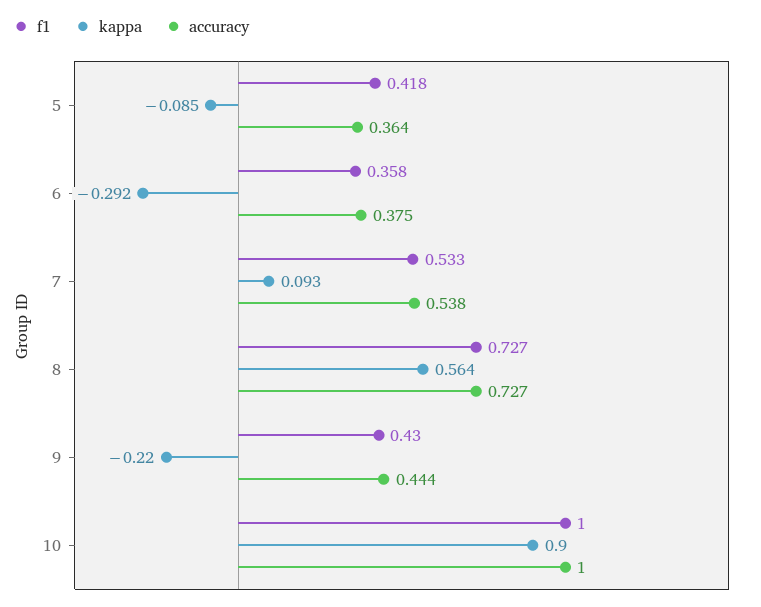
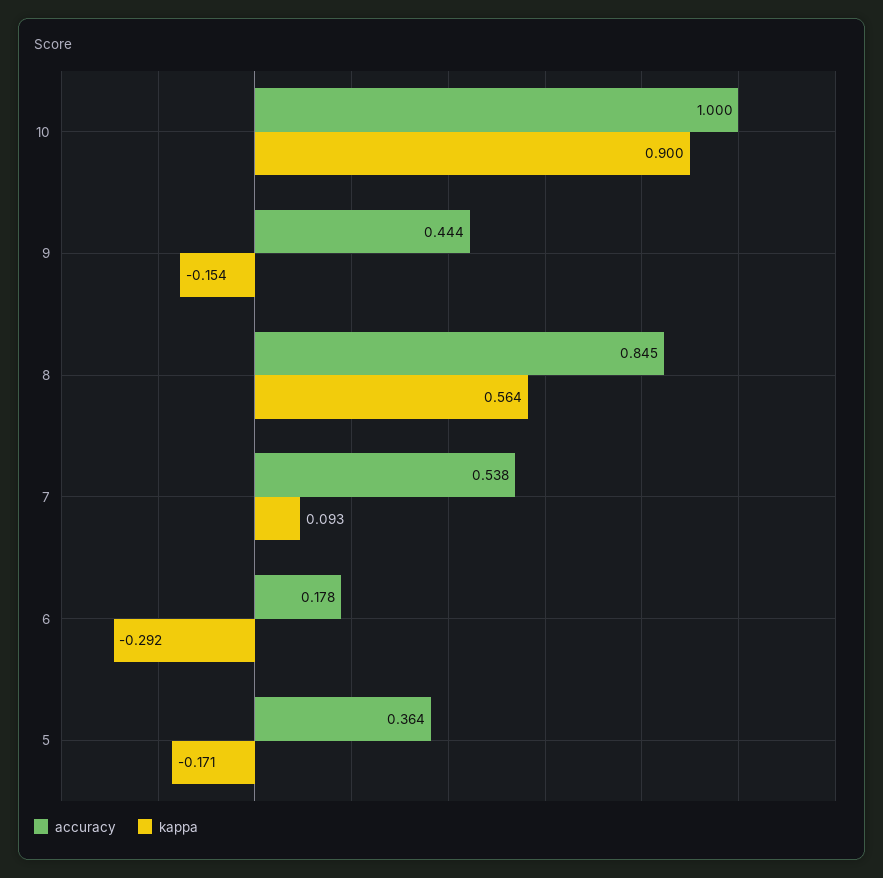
  {
-   "f1": {
-     "5": 0.418,
-     "6": 0.358,
-     "7": 0.533,
-     "8": 0.727,
-     "9": 0.43,
-     "10": 1
-   },
    "kappa": {
-     "5": -0.085,
+     "5": -0.171,
      "6": -0.292,
      "7": 0.093,
      "8": 0.564,
-     "9": -0.22,
+     "9": -0.154,
      "10": 0.9
    },
    "accuracy": {
      "5": 0.364,
-     "6": 0.375,
+     "6": 0.178,
      "7": 0.538,
-     "8": 0.727,
+     "8": 0.845,
      "9": 0.444,
      "10": 1
    }
  }

